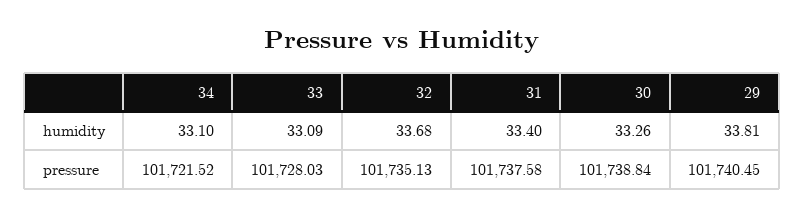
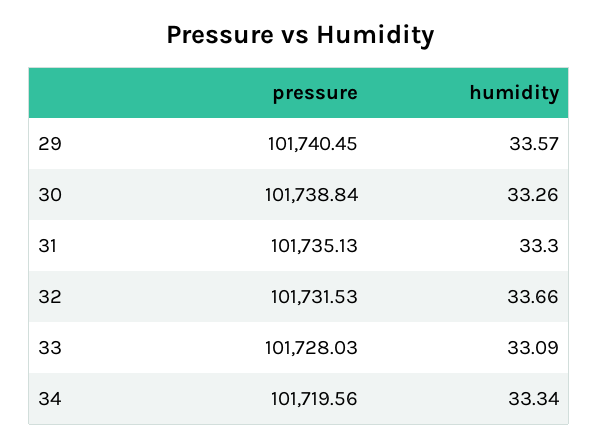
  {
    "34": {
-     "humidity": 33.1,
+     "humidity": 33.34,
-     "pressure": 101721.52
+     "pressure": 101719.56
    },
    "33": {
      "humidity": 33.09,
      "pressure": 101728.03
    },
    "32": {
-     "humidity": 33.68,
+     "humidity": 33.66,
-     "pressure": 101735.13
+     "pressure": 101731.53
    },
    "31": {
-     "humidity": 33.4,
+     "humidity": 33.3,
-     "pressure": 101737.58
+     "pressure": 101735.13
    },
    "30": {
      "humidity": 33.26,
      "pressure": 101738.84
    },
    "29": {
-     "humidity": 33.81,
+     "humidity": 33.57,
      "pressure": 101740.45
    }
  }

